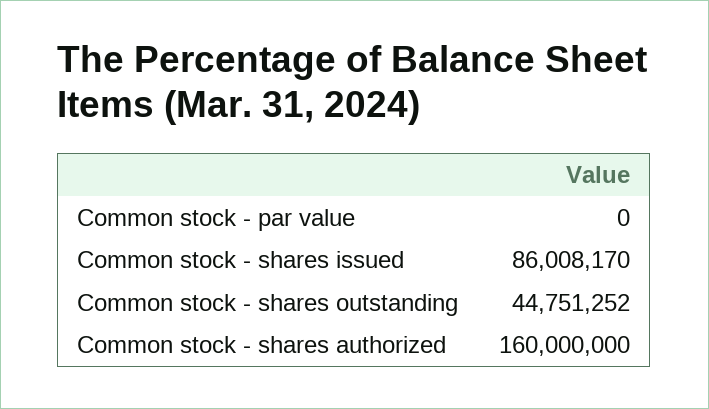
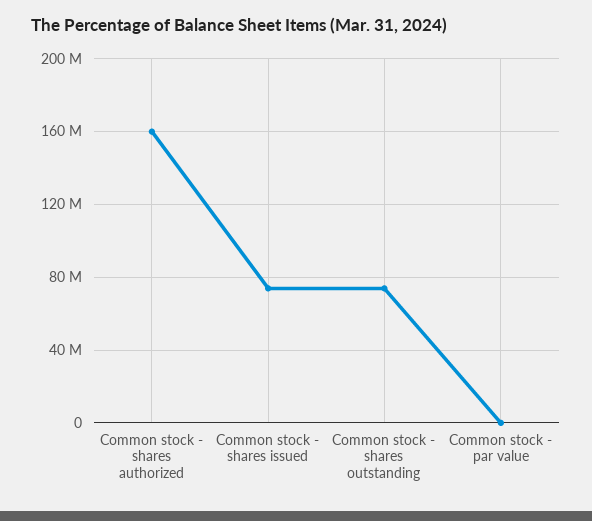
  {
    "Common stock - par value": 0,
-   "Common stock - shares issued": 86008170,
+   "Common stock - shares issued": 75000000,
-   "Common stock - shares outstanding": 44751252,
+   "Common stock - shares outstanding": 75000000,
    "Common stock - shares authorized": 160000000
  }

